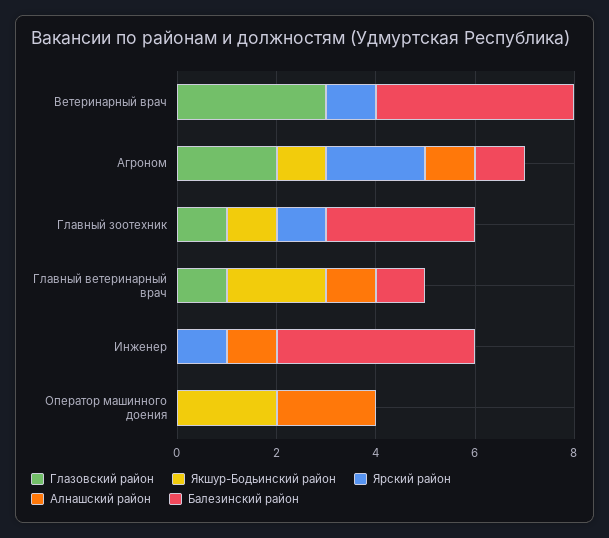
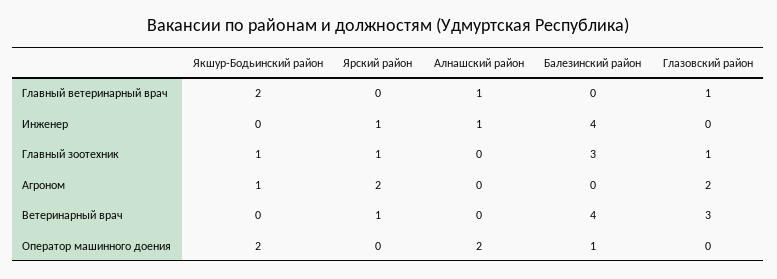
  {
    "Глазовский район": {
      "Ветеринарный врач": 3,
      "Агроном": 2,
      "Главный зоотехник": 1,
      "Главный ветеринарный врач": 1,
      "Инженер": 0,
      "Оператор машинного доения": 0
    },
    "Якшур-Бодьинский район": {
      "Ветеринарный врач": 0,
      "Агроном": 1,
      "Главный зоотехник": 1,
      "Главный ветеринарный врач": 2,
      "Инженер": 0,
      "Оператор машинного доения": 2
    },
    "Ярский район": {
      "Ветеринарный врач": 1,
      "Агроном": 2,
      "Главный зоотехник": 1,
      "Главный ветеринарный врач": 0,
      "Инженер": 1,
      "Оператор машинного доения": 0
    },
    "Алнашский район": {
      "Ветеринарный врач": 0,
-     "Агроном": 1,
+     "Агроном": 0,
      "Главный зоотехник": 0,
      "Главный ветеринарный врач": 1,
      "Инженер": 1,
      "Оператор машинного доения": 2
    },
    "Балезинский район": {
      "Ветеринарный врач": 4,
-     "Агроном": 1,
+     "Агроном": 0,
      "Главный зоотехник": 3,
-     "Главный ветеринарный врач": 1,
+     "Главный ветеринарный врач": 0,
      "Инженер": 4,
-     "Оператор машинного доения": 0
+     "Оператор машинного доения": 1
    }
  }

